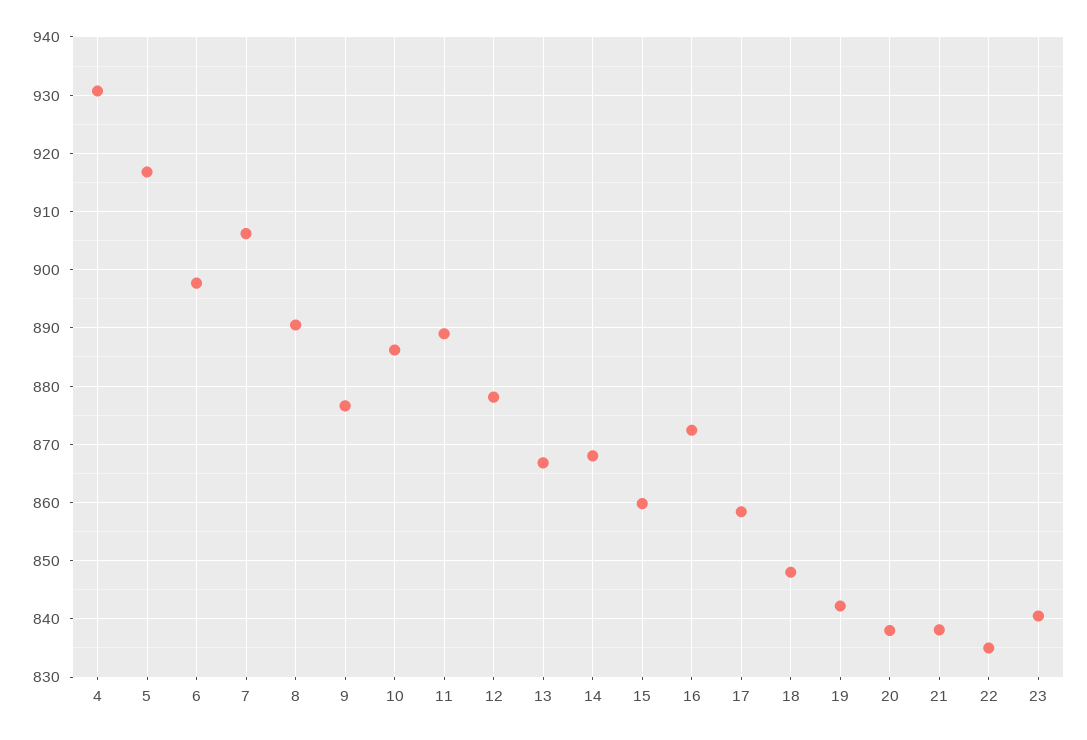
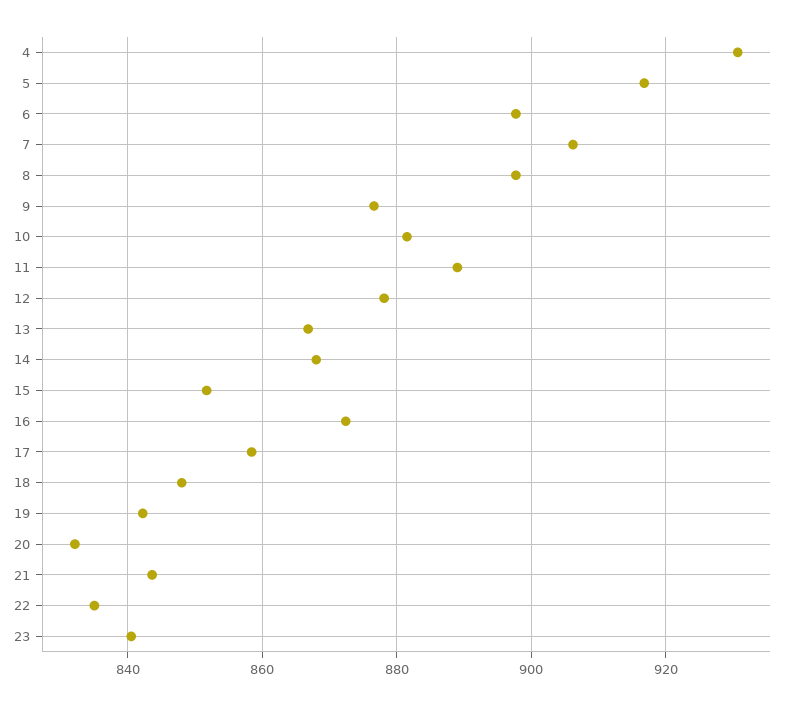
  {
    "4": 930,
    "5": 916,
    "6": 898,
    "7": 906,
-   "8": 890,
+   "8": 898,
    "9": 876,
-   "10": 886,
+   "10": 882,
    "11": 890,
    "12": 878,
    "13": 866,
    "14": 868,
-   "15": 860,
+   "15": 852,
    "16": 872,
    "17": 858,
    "18": 848,
    "19": 842,
-   "20": 838,
+   "20": 832,
-   "21": 838,
+   "21": 844,
    "22": 836,
    "23": 840
  }

